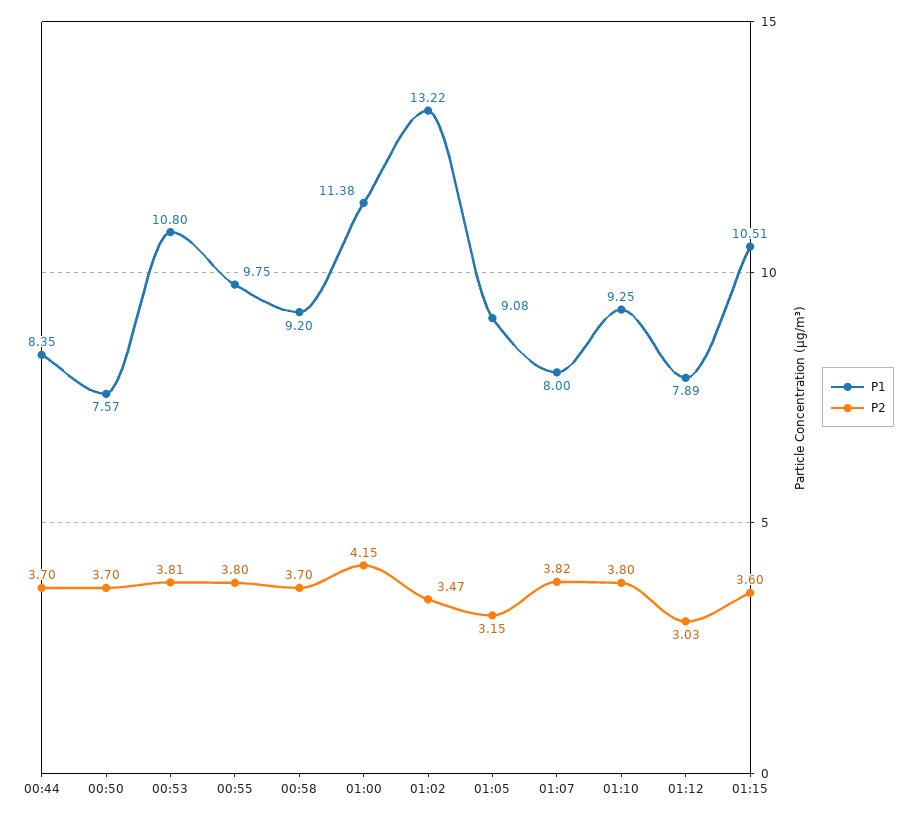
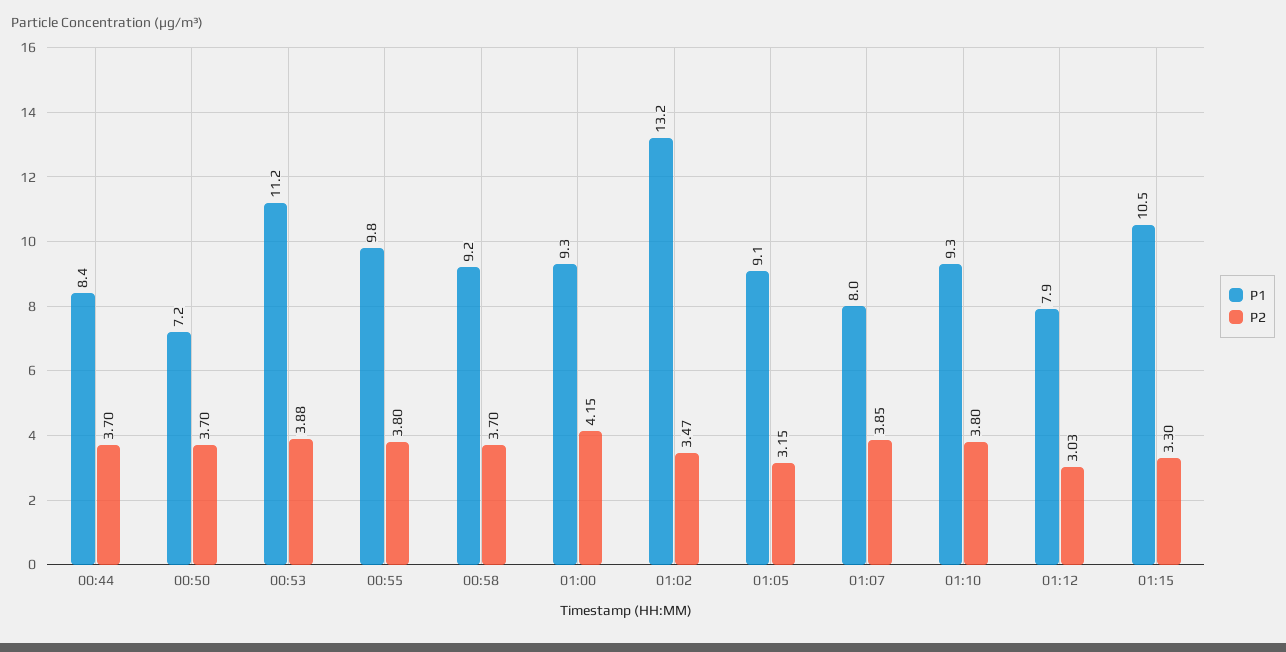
  {
    "P1": {
      "00:44": 8.35,
-     "00:50": 7.57,
+     "00:50": 7.2,
-     "00:53": 10.8,
+     "00:53": 11.2,
      "00:55": 9.75,
      "00:58": 9.2,
-     "01:00": 11.38,
+     "01:00": 9.3,
      "01:02": 13.22,
      "01:05": 9.08,
      "01:07": 8,
      "01:10": 9.25,
      "01:12": 7.89,
      "01:15": 10.51
    },
    "P2": {
      "00:44": 3.7,
      "00:50": 3.7,
-     "00:53": 3.81,
+     "00:53": 3.88,
      "00:55": 3.8,
      "00:58": 3.7,
      "01:00": 4.15,
      "01:02": 3.47,
      "01:05": 3.15,
-     "01:07": 3.82,
+     "01:07": 3.85,
      "01:10": 3.8,
      "01:12": 3.03,
-     "01:15": 3.6
+     "01:15": 3.3
    }
  }

